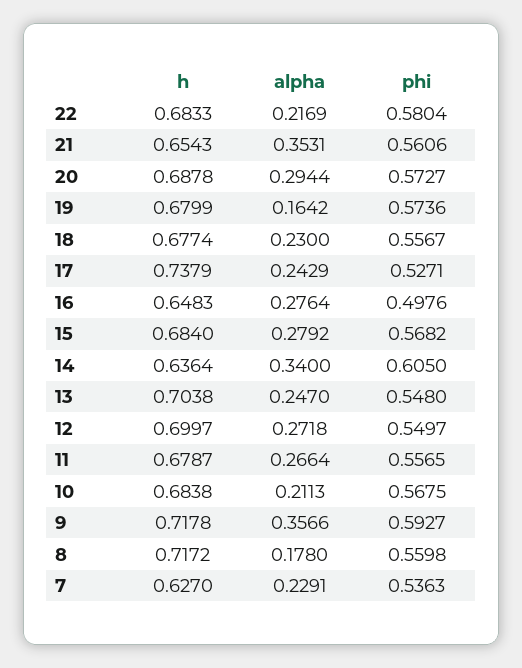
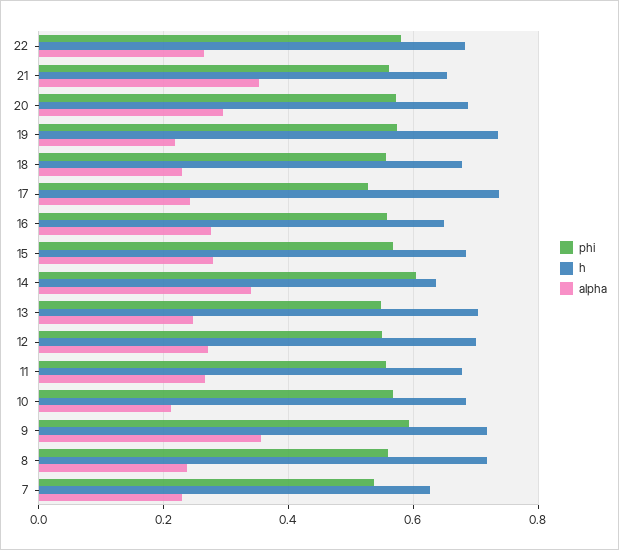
  {
    "h": {
      "22": 0.6833,
      "21": 0.6543,
      "20": 0.6878,
-     "19": 0.6799,
+     "19": 0.74,
      "18": 0.6774,
      "17": 0.7379,
      "16": 0.6483,
      "15": 0.684,
      "14": 0.6364,
      "13": 0.7038,
      "12": 0.6997,
      "11": 0.6787,
      "10": 0.6838,
      "9": 0.7178,
      "8": 0.7172,
      "7": 0.627
    },
    "alpha": {
-     "22": 0.2169,
+     "22": 0.26,
      "21": 0.3531,
      "20": 0.2944,
-     "19": 0.1642,
+     "19": 0.22,
      "18": 0.23,
      "17": 0.2429,
      "16": 0.2764,
      "15": 0.2792,
      "14": 0.34,
      "13": 0.247,
      "12": 0.2718,
      "11": 0.2664,
      "10": 0.2113,
      "9": 0.3566,
-     "8": 0.178,
+     "8": 0.24,
      "7": 0.2291
    },
    "phi": {
      "22": 0.5804,
      "21": 0.5606,
      "20": 0.5727,
      "19": 0.5736,
      "18": 0.5567,
      "17": 0.5271,
-     "16": 0.4976,
+     "16": 0.56,
      "15": 0.5682,
      "14": 0.605,
      "13": 0.548,
      "12": 0.5497,
      "11": 0.5565,
      "10": 0.5675,
      "9": 0.5927,
      "8": 0.5598,
      "7": 0.5363
    }
  }

